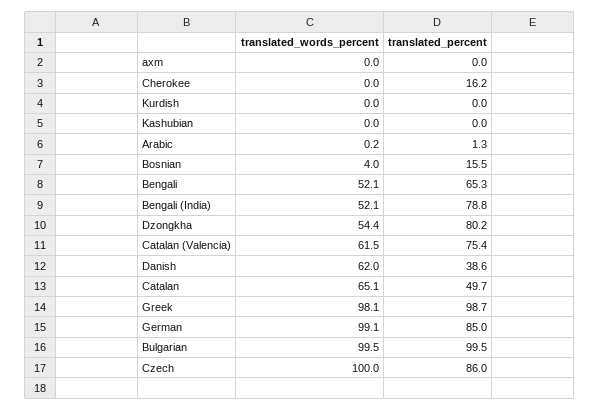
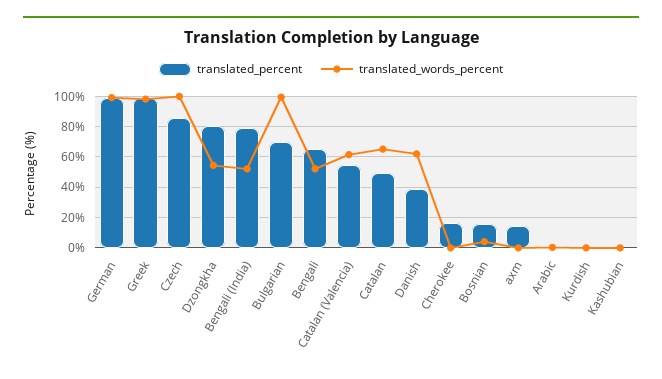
  {
    "translated_words_percent": {
      "axm": 0,
      "Cherokee": 0,
      "Kurdish": 0,
      "Kashubian": 0,
      "Arabic": 0.2,
      "Bosnian": 4,
      "Bengali": 52.1,
      "Bengali (India)": 52.1,
      "Dzongkha": 54.4,
      "Catalan (Valencia)": 61.5,
      "Danish": 62,
      "Catalan": 65.1,
      "Greek": 98.1,
      "German": 99.1,
      "Bulgarian": 99.5,
      "Czech": 100
    },
    "translated_percent": {
-     "axm": 0,
+     "axm": 15,
      "Cherokee": 16.2,
      "Kurdish": 0,
      "Kashubian": 0,
      "Arabic": 1.3,
      "Bosnian": 15.5,
      "Bengali": 65.3,
      "Bengali (India)": 78.8,
      "Dzongkha": 80.2,
-     "Catalan (Valencia)": 75.4,
+     "Catalan (Valencia)": 55,
      "Danish": 38.6,
      "Catalan": 49.7,
      "Greek": 98.7,
-     "German": 85,
+     "German": 100,
-     "Bulgarian": 99.5,
+     "Bulgarian": 70,
      "Czech": 86
    }
  }

